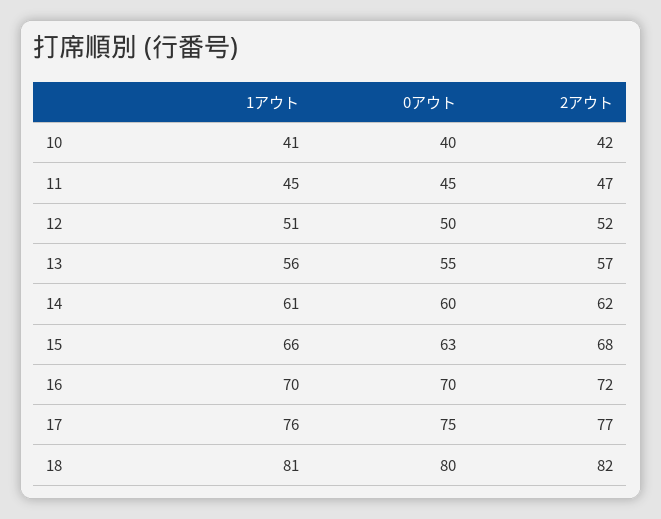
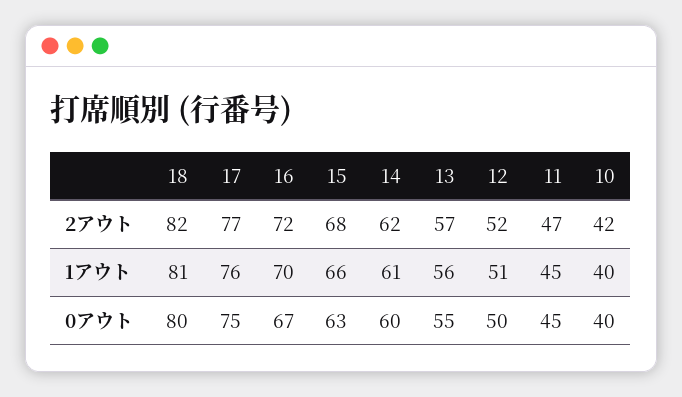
  {
    "1アウト": {
-     "10": 41,
+     "10": 40,
      "11": 45,
      "12": 51,
      "13": 56,
      "14": 61,
      "15": 66,
      "16": 70,
      "17": 76,
      "18": 81
    },
    "0アウト": {
      "10": 40,
      "11": 45,
      "12": 50,
      "13": 55,
      "14": 60,
      "15": 63,
-     "16": 70,
+     "16": 67,
      "17": 75,
      "18": 80
    },
    "2アウト": {
      "10": 42,
      "11": 47,
      "12": 52,
      "13": 57,
      "14": 62,
      "15": 68,
      "16": 72,
      "17": 77,
      "18": 82
    }
  }

